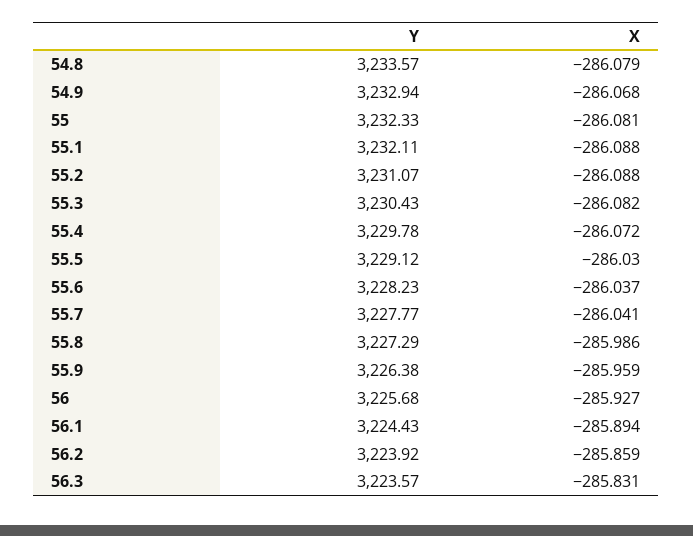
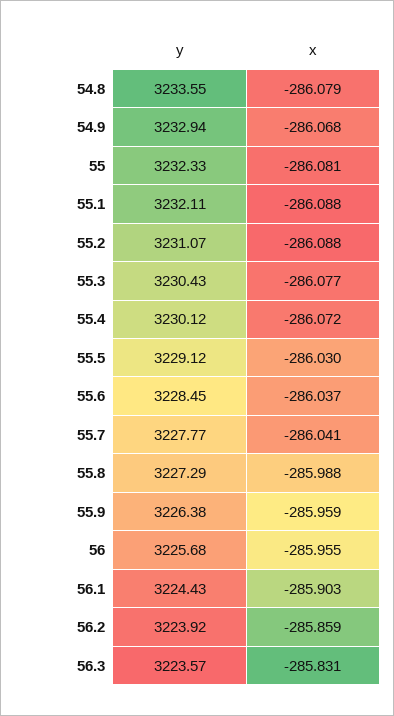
  {
    "Y": {
-     "54.8": 3233.57,
+     "54.8": 3233.55,
      "54.9": 3232.94,
      "55": 3232.33,
      "55.1": 3232.11,
      "55.2": 3231.07,
      "55.3": 3230.43,
-     "55.4": 3229.78,
+     "55.4": 3230.12,
      "55.5": 3229.12,
-     "55.6": 3228.23,
+     "55.6": 3228.45,
      "55.7": 3227.77,
      "55.8": 3227.29,
      "55.9": 3226.38,
      "56": 3225.68,
      "56.1": 3224.43,
      "56.2": 3223.92,
      "56.3": 3223.57
    },
    "X": {
      "54.8": -286.079,
      "54.9": -286.068,
      "55": -286.081,
      "55.1": -286.088,
      "55.2": -286.088,
-     "55.3": -286.082,
+     "55.3": -286.077,
      "55.4": -286.072,
      "55.5": -286.03,
      "55.6": -286.037,
      "55.7": -286.041,
-     "55.8": -285.986,
+     "55.8": -285.988,
      "55.9": -285.959,
-     "56": -285.927,
+     "56": -285.955,
-     "56.1": -285.894,
+     "56.1": -285.903,
      "56.2": -285.859,
      "56.3": -285.831
    }
  }

